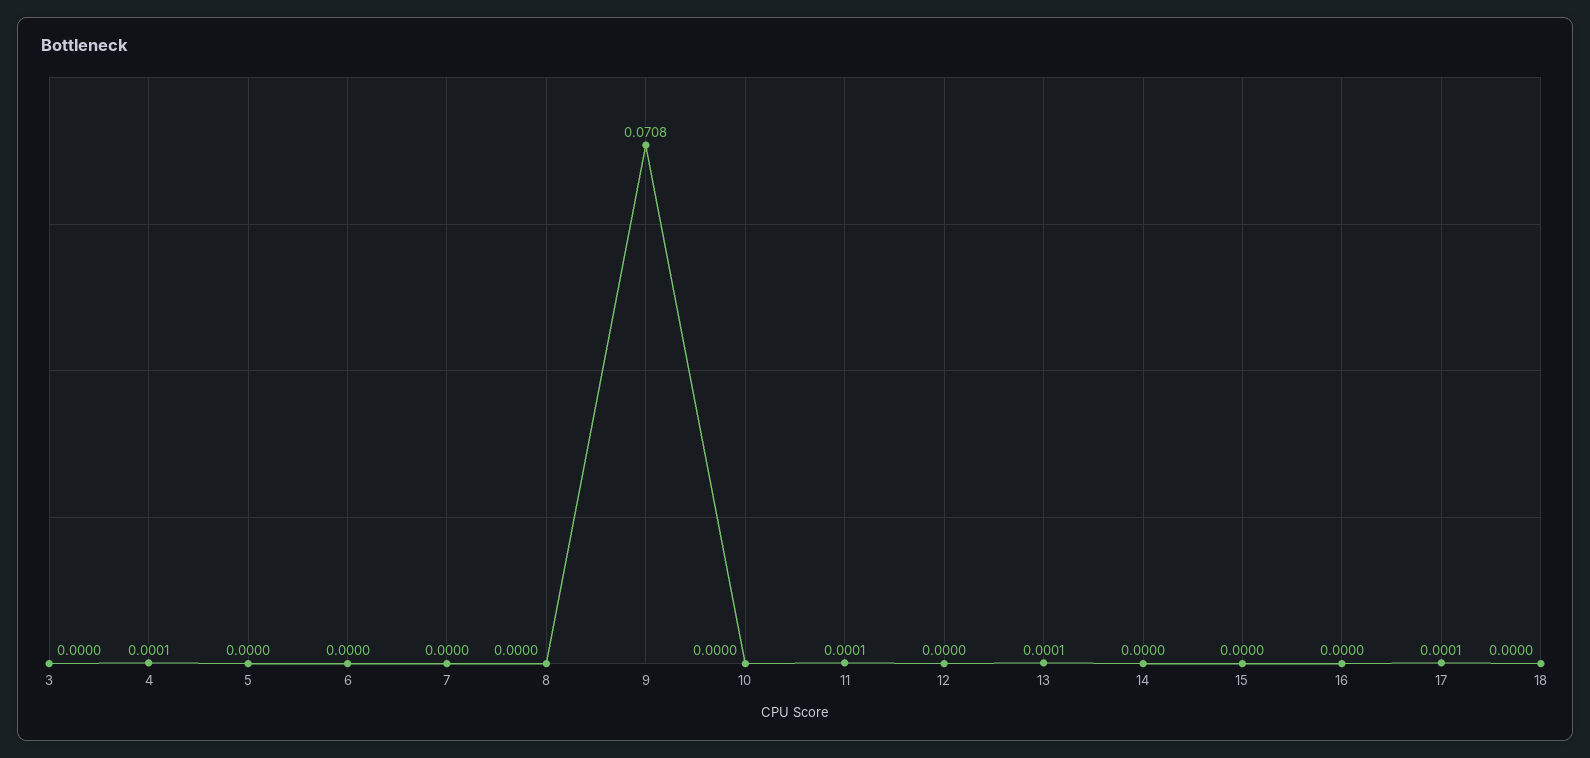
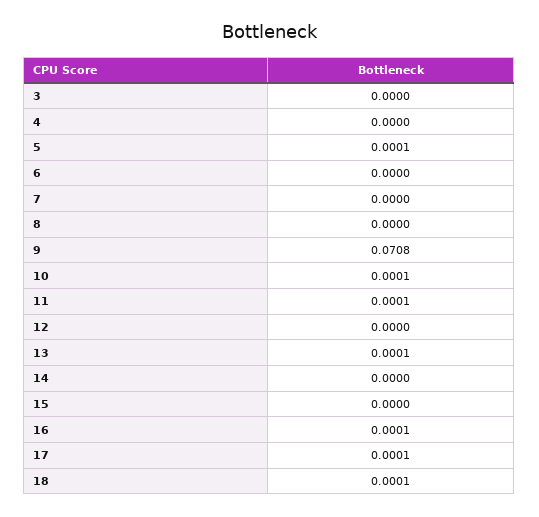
  {
    "3": 0,
-   "4": 0.0001,
+   "4": 0,
-   "5": 0,
+   "5": 0.0001,
    "6": 0,
    "7": 0,
    "8": 0,
    "9": 0.0708,
-   "10": 0,
+   "10": 0.0001,
    "11": 0.0001,
    "12": 0,
    "13": 0.0001,
    "14": 0,
    "15": 0,
-   "16": 0,
+   "16": 0.0001,
    "17": 0.0001,
-   "18": 0
+   "18": 0.0001
  }

